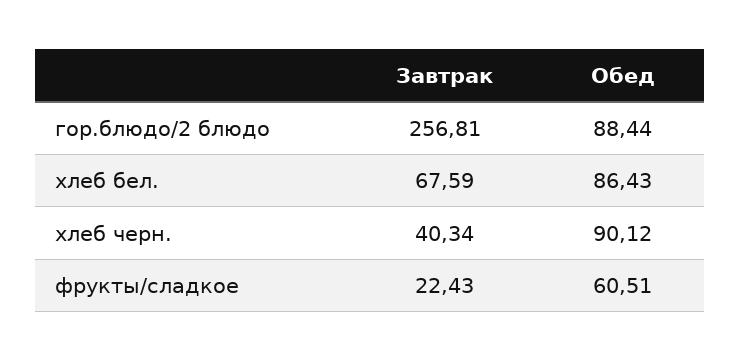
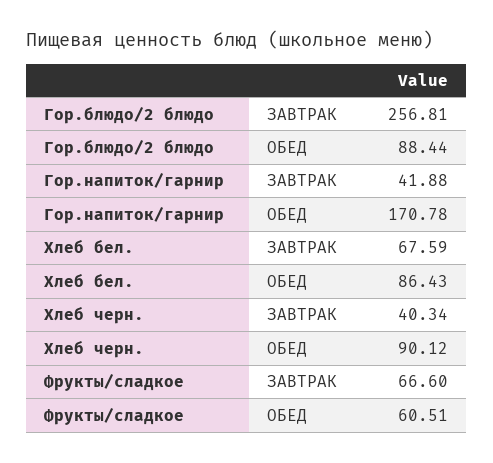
  {
    "Завтрак": {
      "гор.блюдо/2 блюдо": 256.81,
      "хлеб бел.": 67.59,
      "хлеб черн.": 40.34,
-     "фрукты/сладкое": 22.43
+     "фрукты/сладкое": 66.6,
+     "Гор.напиток/гарнир": 41.88
    },
    "Обед": {
      "гор.блюдо/2 блюдо": 88.44,
      "хлеб бел.": 86.43,
      "хлеб черн.": 90.12,
-     "фрукты/сладкое": 60.51
+     "фрукты/сладкое": 60.51,
+     "Гор.напиток/гарнир": 170.78
    }
  }

